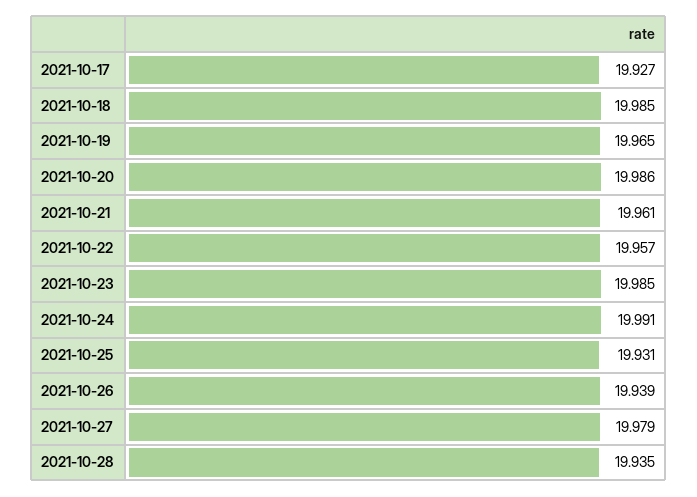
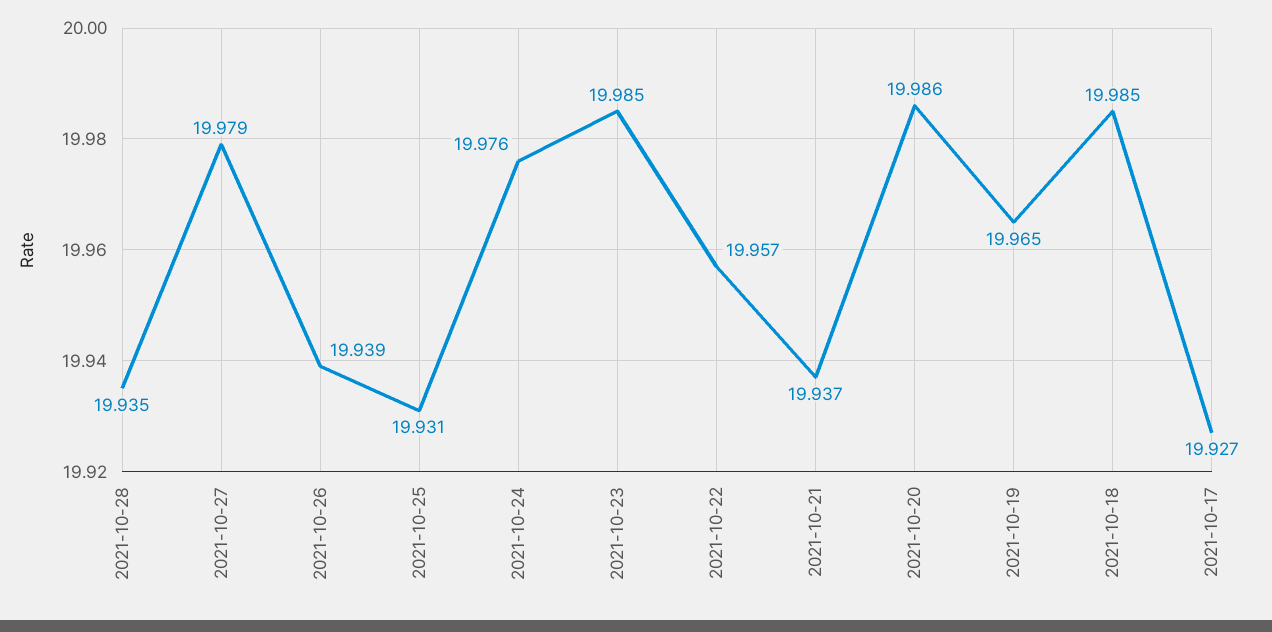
  {
    "2021-10-17": 19.927,
    "2021-10-18": 19.985,
    "2021-10-19": 19.965,
    "2021-10-20": 19.986,
-   "2021-10-21": 19.961,
+   "2021-10-21": 19.937,
    "2021-10-22": 19.957,
    "2021-10-23": 19.985,
-   "2021-10-24": 19.991,
+   "2021-10-24": 19.976,
    "2021-10-25": 19.931,
    "2021-10-26": 19.939,
    "2021-10-27": 19.979,
    "2021-10-28": 19.935
  }

